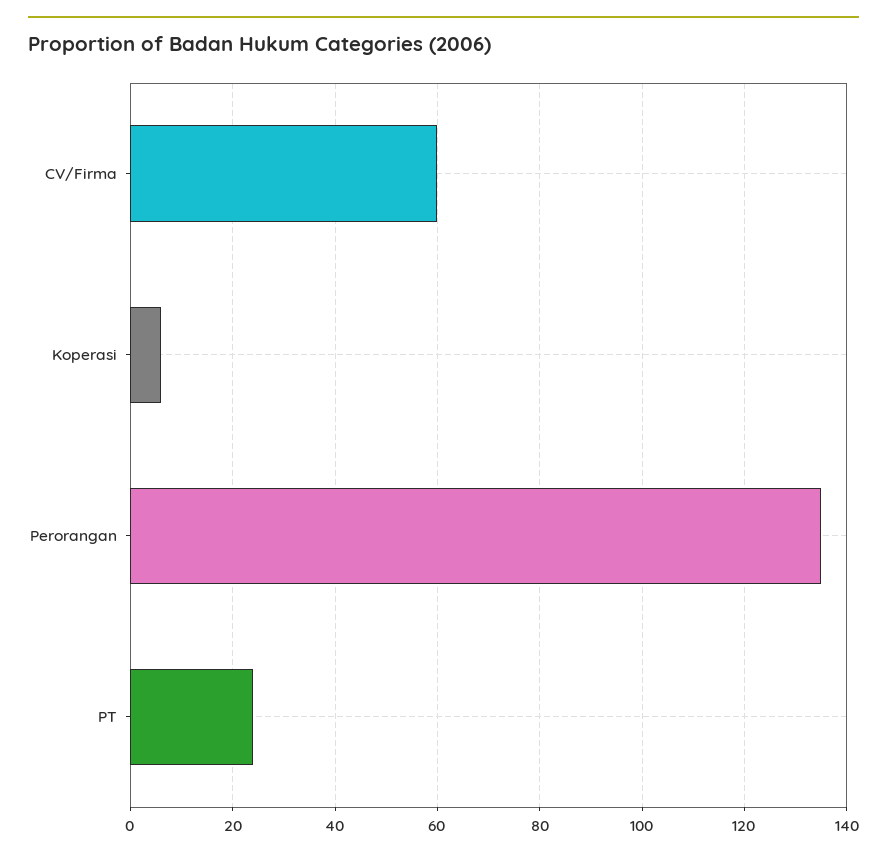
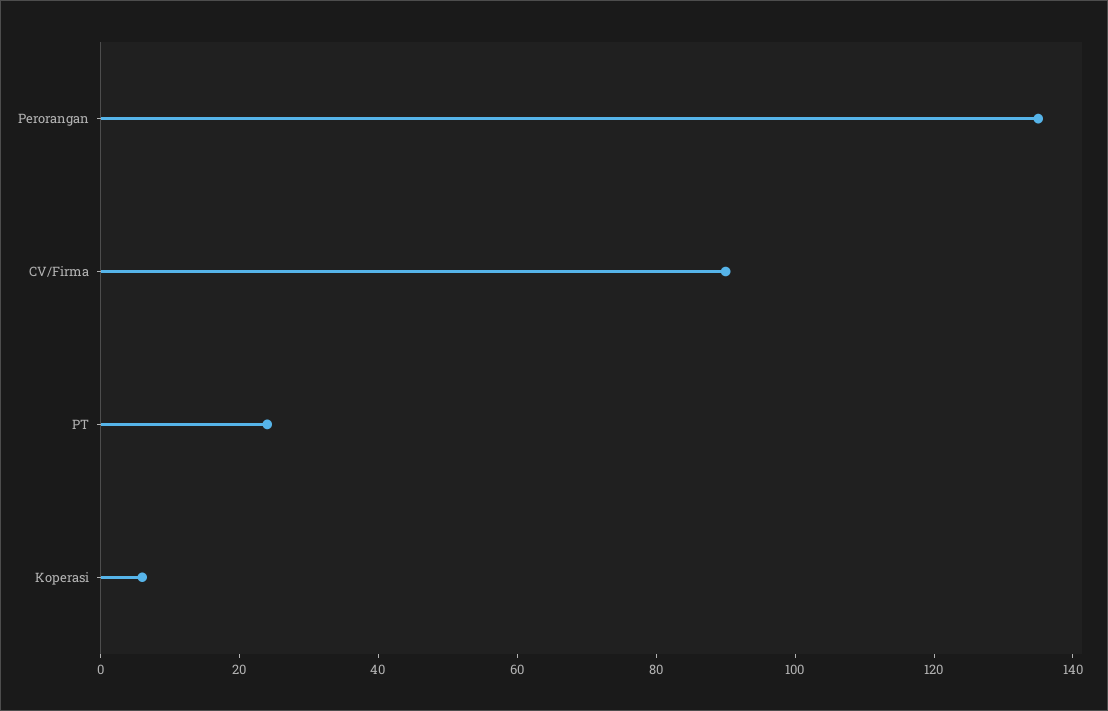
  {
-   "CV/Firma": 60,
+   "CV/Firma": 90,
    "Koperasi": 5,
    "Perorangan": 135,
    "PT": 25
  }

